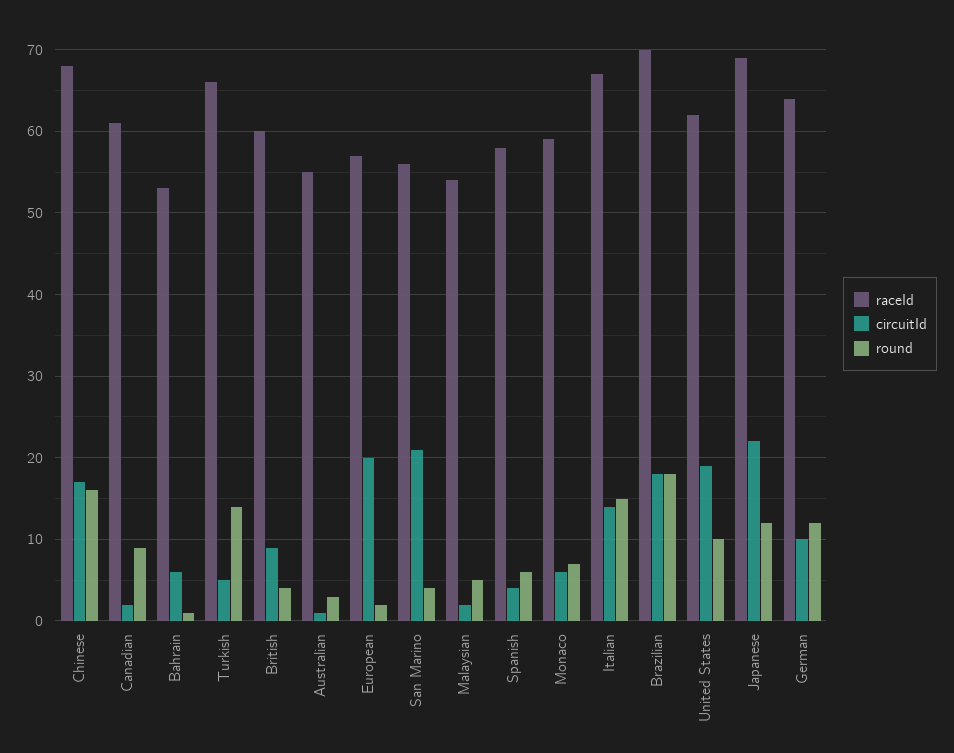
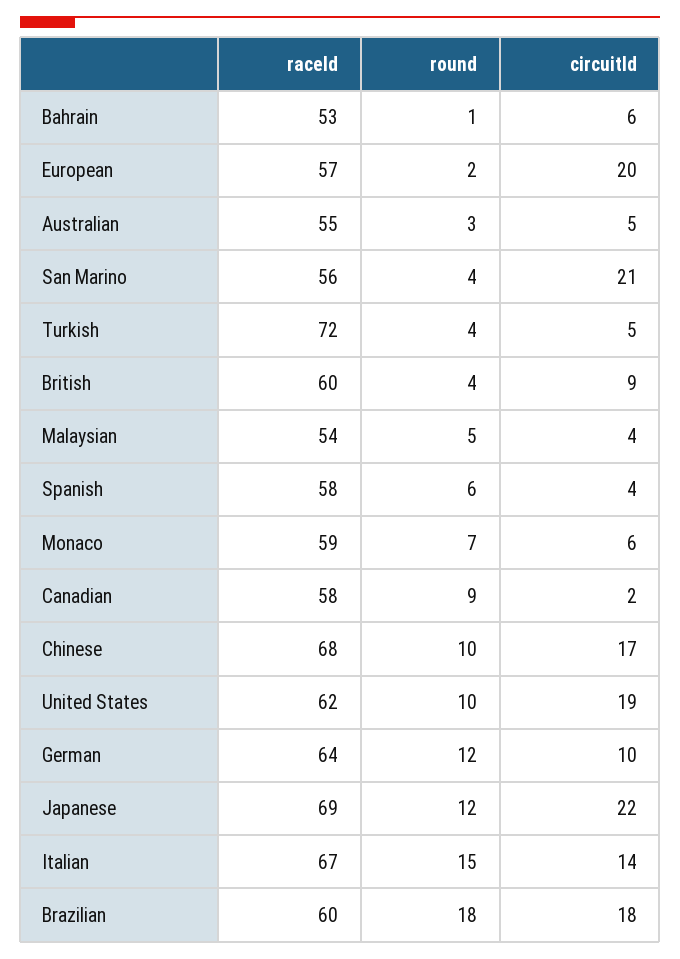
  {
    "raceId": {
      "Chinese": 68,
-     "Canadian": 61,
+     "Canadian": 58,
      "Bahrain": 53,
-     "Turkish": 66,
+     "Turkish": 72,
      "British": 60,
      "Australian": 55,
      "European": 57,
      "San Marino": 56,
      "Malaysian": 54,
      "Spanish": 58,
      "Monaco": 59,
      "Italian": 67,
-     "Brazilian": 70,
+     "Brazilian": 60,
      "United States": 62,
      "Japanese": 69,
      "German": 64
    },
    "circuitId": {
      "Chinese": 17,
      "Canadian": 2,
      "Bahrain": 6,
      "Turkish": 5,
      "British": 9,
-     "Australian": 1,
+     "Australian": 5,
      "European": 20,
      "San Marino": 21,
-     "Malaysian": 2,
+     "Malaysian": 4,
      "Spanish": 4,
      "Monaco": 6,
      "Italian": 14,
      "Brazilian": 18,
      "United States": 19,
      "Japanese": 22,
      "German": 10
    },
    "round": {
-     "Chinese": 16,
+     "Chinese": 10,
      "Canadian": 9,
      "Bahrain": 1,
-     "Turkish": 14,
+     "Turkish": 4,
      "British": 4,
      "Australian": 3,
      "European": 2,
      "San Marino": 4,
      "Malaysian": 5,
      "Spanish": 6,
      "Monaco": 7,
      "Italian": 15,
      "Brazilian": 18,
      "United States": 10,
      "Japanese": 12,
      "German": 12
    }
  }

